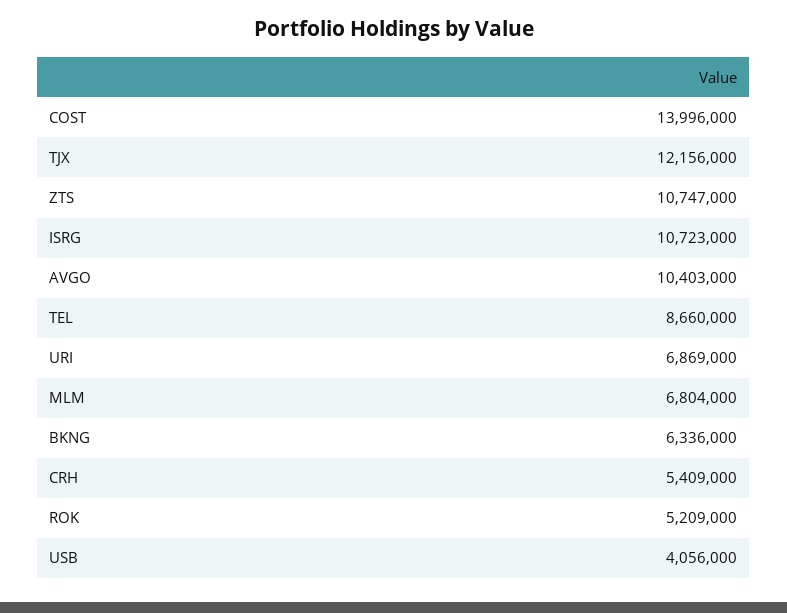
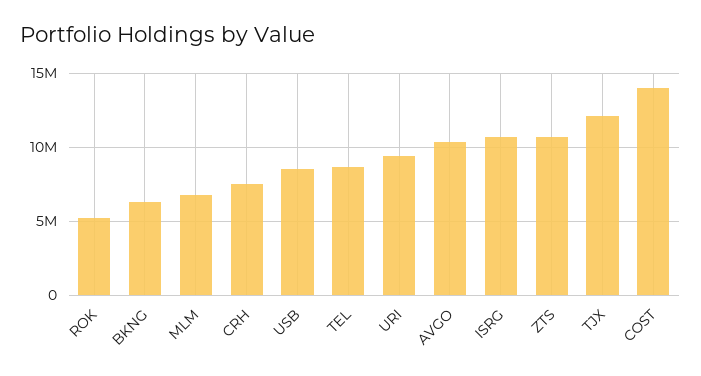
  {
    "COST": 13996000,
    "TJX": 12156000,
    "ZTS": 10747000,
    "ISRG": 10723000,
    "AVGO": 10403000,
    "TEL": 8660000,
-   "URI": 6869000,
+   "URI": 9500000,
    "MLM": 6804000,
    "BKNG": 6336000,
-   "CRH": 5409000,
+   "CRH": 7500000,
    "ROK": 5209000,
-   "USB": 4056000
+   "USB": 8500000
  }

